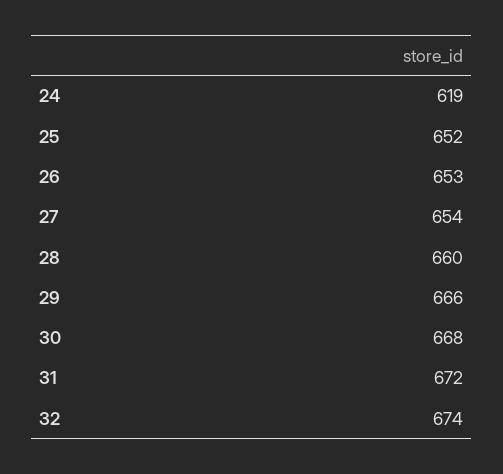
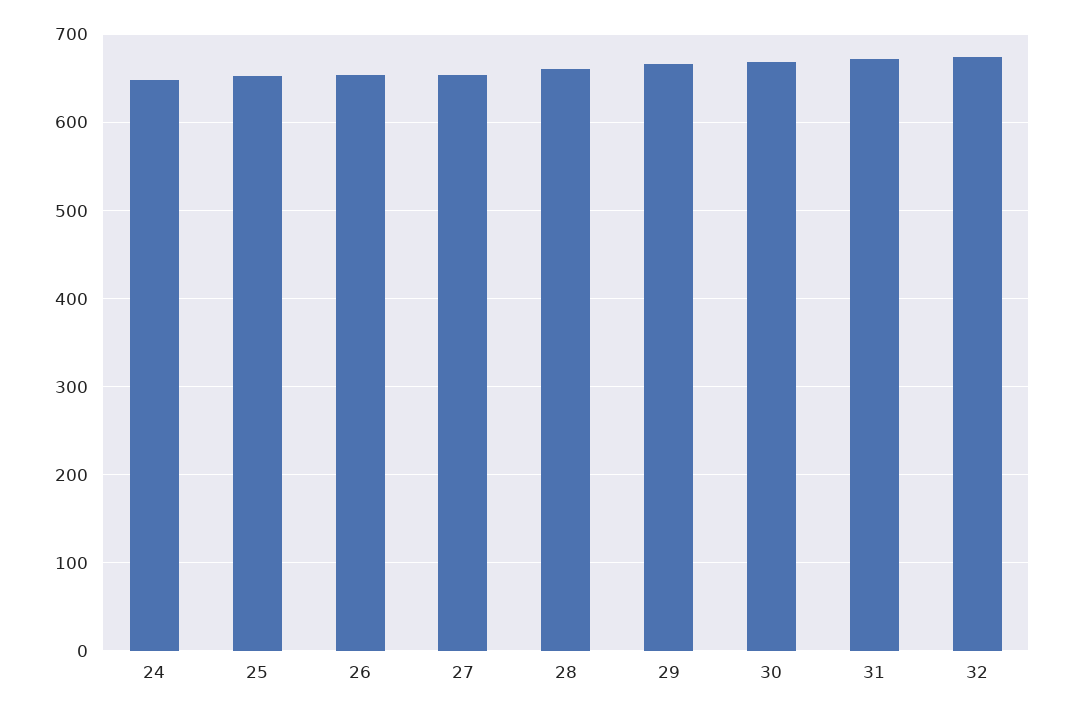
  {
-   "24": 619,
+   "24": 650,
    "25": 652,
    "26": 653,
    "27": 654,
    "28": 660,
    "29": 666,
    "30": 668,
    "31": 672,
    "32": 674
  }

